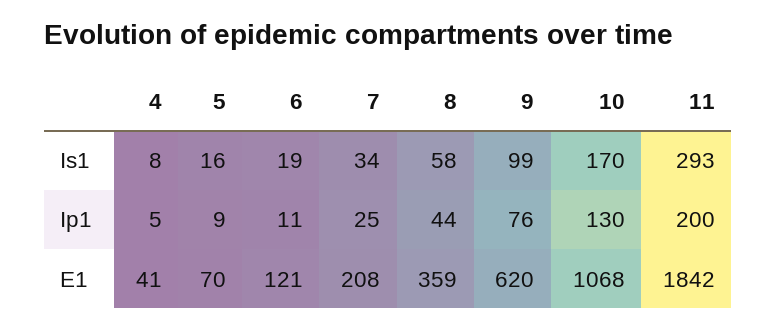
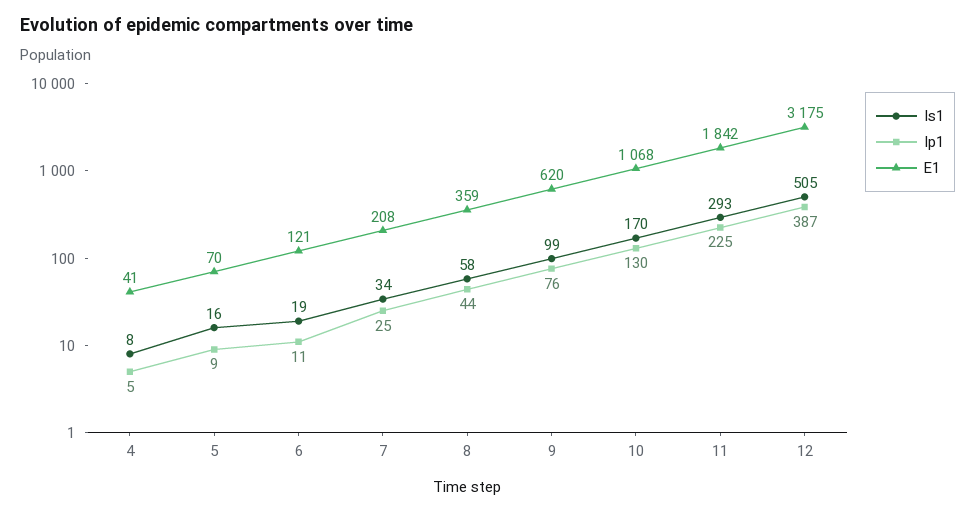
  {
    "Is1": {
      "4": 8,
      "5": 16,
      "6": 19,
      "7": 34,
      "8": 58,
      "9": 99,
      "10": 170,
-     "11": 293
+     "11": 293,
+     "12": 505
    },
    "Ip1": {
      "4": 5,
      "5": 9,
      "6": 11,
      "7": 25,
      "8": 44,
      "9": 76,
      "10": 130,
-     "11": 200
+     "11": 225,
+     "12": 387
    },
    "E1": {
      "4": 41,
      "5": 70,
      "6": 121,
      "7": 208,
      "8": 359,
      "9": 620,
      "10": 1068,
-     "11": 1842
+     "11": 1842,
+     "12": 3175
    }
  }

